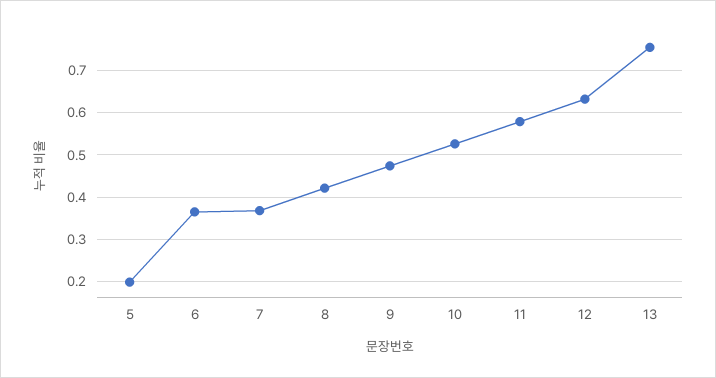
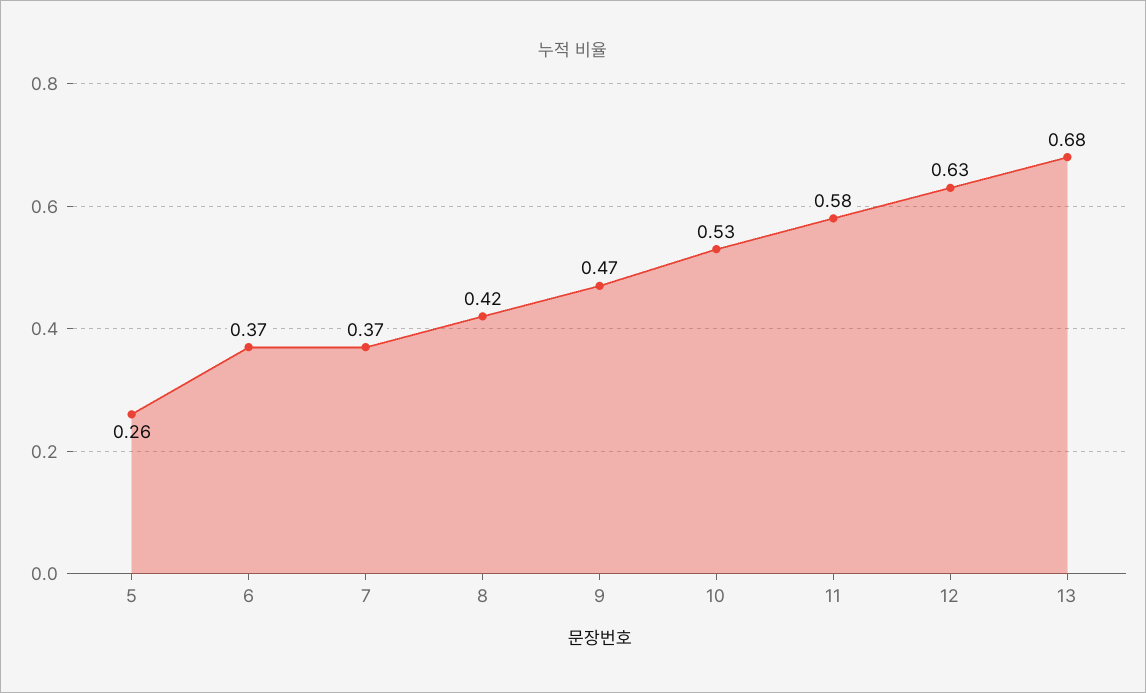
  {
-   "5": 0.2,
+   "5": 0.26,
    "6": 0.37,
    "7": 0.37,
    "8": 0.42,
    "9": 0.47,
    "10": 0.53,
    "11": 0.58,
    "12": 0.63,
-   "13": 0.76
+   "13": 0.68
  }

